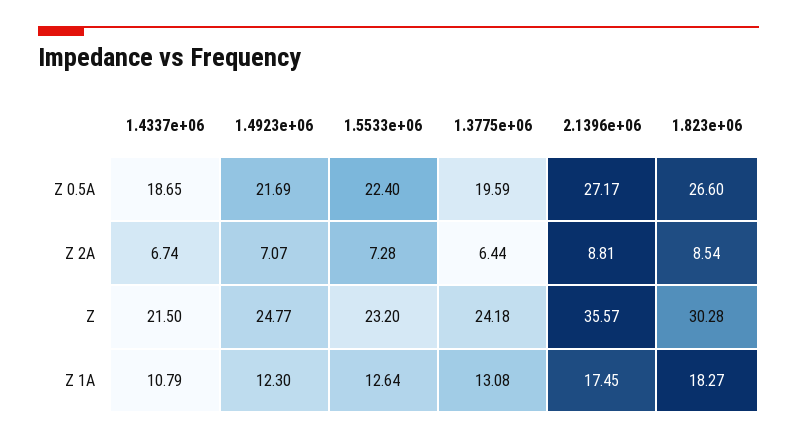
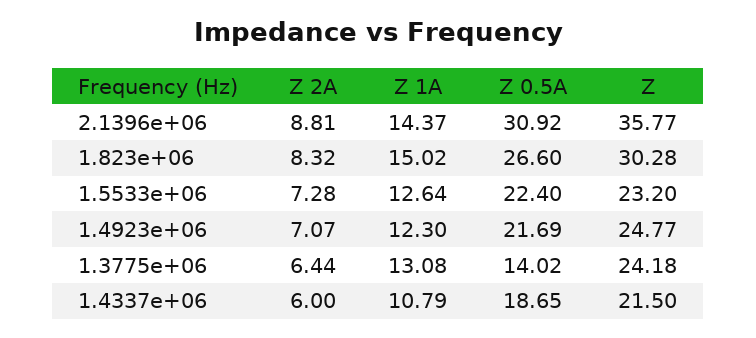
  {
    "1.4337e+06": {
      "Z 0.5A": 18.65,
-     "Z 2A": 6.74,
+     "Z 2A": 6,
      "Z": 21.5,
      "Z 1A": 10.79
    },
    "1.4923e+06": {
      "Z 0.5A": 21.69,
      "Z 2A": 7.07,
      "Z": 24.77,
      "Z 1A": 12.3
    },
    "1.5533e+06": {
      "Z 0.5A": 22.4,
      "Z 2A": 7.28,
      "Z": 23.2,
      "Z 1A": 12.64
    },
    "1.3775e+06": {
-     "Z 0.5A": 19.59,
+     "Z 0.5A": 14.02,
      "Z 2A": 6.44,
      "Z": 24.18,
      "Z 1A": 13.08
    },
    "2.1396e+06": {
-     "Z 0.5A": 27.17,
+     "Z 0.5A": 30.92,
      "Z 2A": 8.81,
-     "Z": 35.57,
+     "Z": 35.77,
-     "Z 1A": 17.45
+     "Z 1A": 14.37
    },
    "1.823e+06": {
      "Z 0.5A": 26.6,
-     "Z 2A": 8.54,
+     "Z 2A": 8.32,
      "Z": 30.28,
-     "Z 1A": 18.27
+     "Z 1A": 15.02
    }
  }

